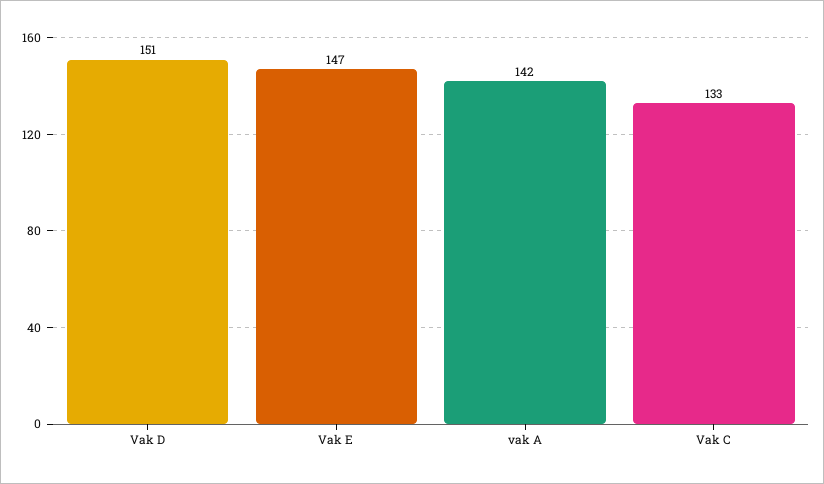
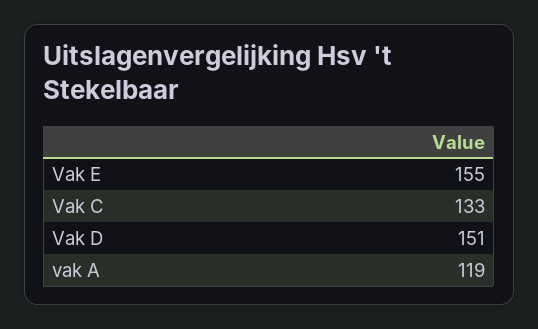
  {
    "Vak D": 151,
-   "Vak E": 147,
+   "Vak E": 155,
-   "vak A": 142,
+   "vak A": 119,
    "Vak C": 133
  }

